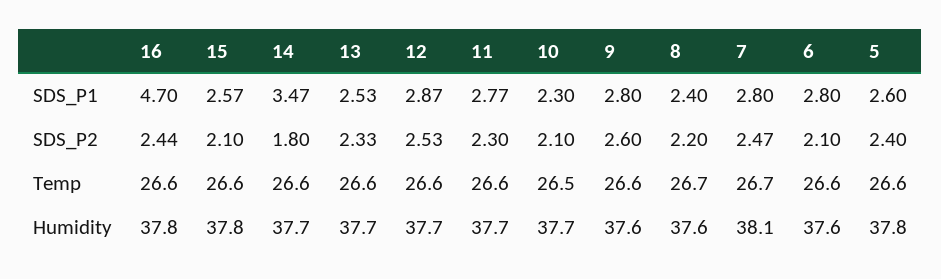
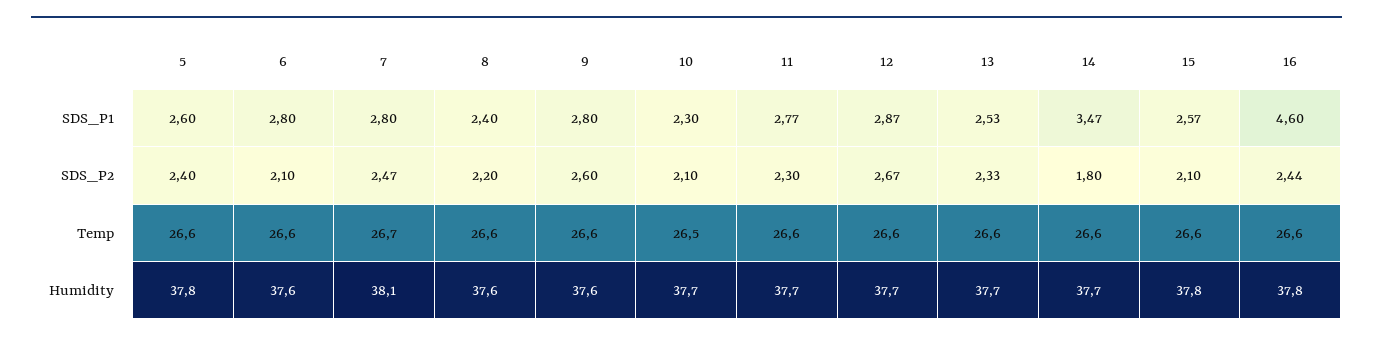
  {
    "16": {
-     "SDS_P1": 4.7,
+     "SDS_P1": 4.6,
      "SDS_P2": 2.44,
      "Temp": 26.6,
      "Humidity": 37.8
    },
    "15": {
      "SDS_P1": 2.57,
      "SDS_P2": 2.1,
      "Temp": 26.6,
      "Humidity": 37.8
    },
    "14": {
      "SDS_P1": 3.47,
      "SDS_P2": 1.8,
      "Temp": 26.6,
      "Humidity": 37.7
    },
    "13": {
      "SDS_P1": 2.53,
      "SDS_P2": 2.33,
      "Temp": 26.6,
      "Humidity": 37.7
    },
    "12": {
      "SDS_P1": 2.87,
-     "SDS_P2": 2.53,
+     "SDS_P2": 2.67,
      "Temp": 26.6,
      "Humidity": 37.7
    },
    "11": {
      "SDS_P1": 2.77,
      "SDS_P2": 2.3,
      "Temp": 26.6,
      "Humidity": 37.7
    },
    "10": {
      "SDS_P1": 2.3,
      "SDS_P2": 2.1,
      "Temp": 26.5,
      "Humidity": 37.7
    },
    "9": {
      "SDS_P1": 2.8,
      "SDS_P2": 2.6,
      "Temp": 26.6,
      "Humidity": 37.6
    },
    "8": {
      "SDS_P1": 2.4,
      "SDS_P2": 2.2,
-     "Temp": 26.7,
+     "Temp": 26.6,
      "Humidity": 37.6
    },
    "7": {
      "SDS_P1": 2.8,
      "SDS_P2": 2.47,
      "Temp": 26.7,
      "Humidity": 38.1
    },
    "6": {
      "SDS_P1": 2.8,
      "SDS_P2": 2.1,
      "Temp": 26.6,
      "Humidity": 37.6
    },
    "5": {
      "SDS_P1": 2.6,
      "SDS_P2": 2.4,
      "Temp": 26.6,
      "Humidity": 37.8
    }
  }

